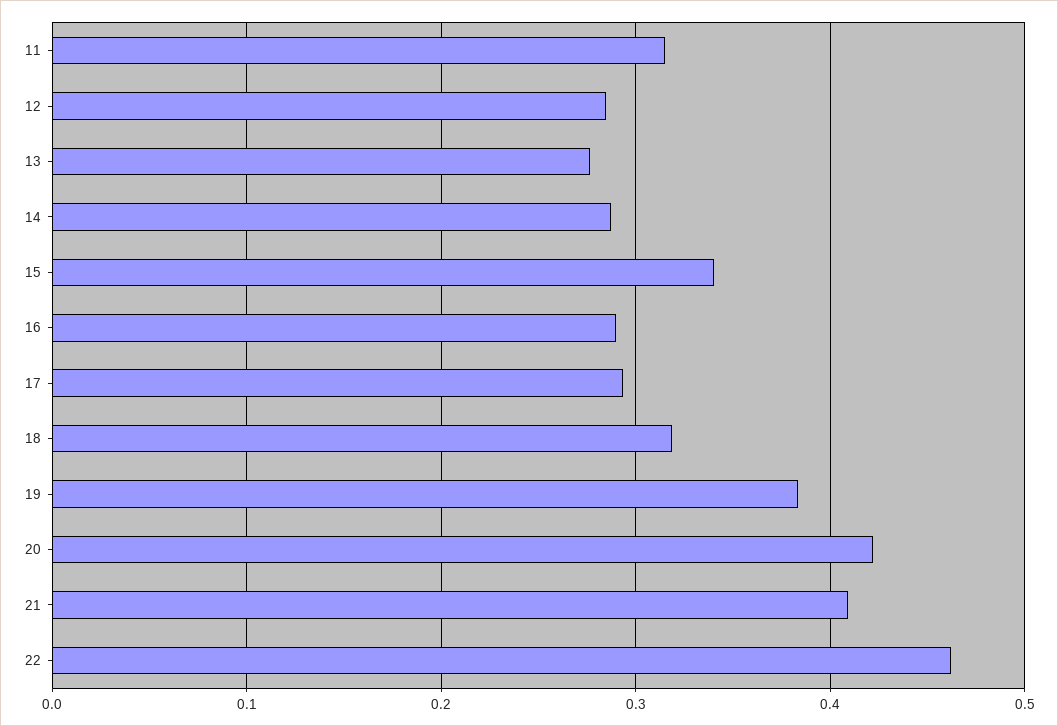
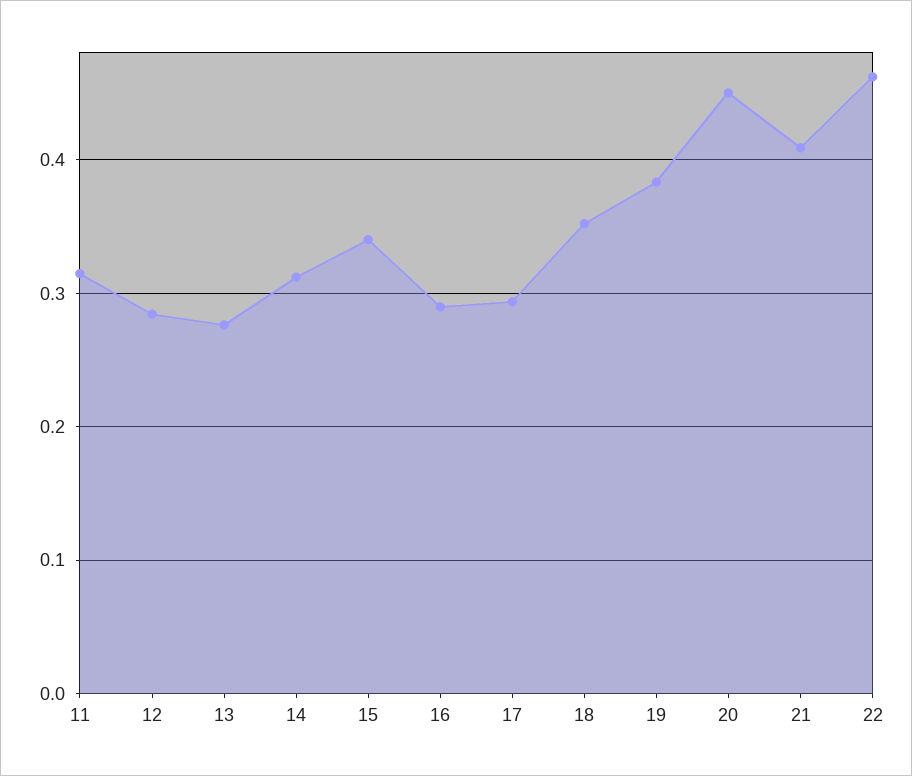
  {
    "11": 0.31,
    "12": 0.28,
    "13": 0.28,
-   "14": 0.29,
+   "14": 0.31,
    "15": 0.34,
    "16": 0.29,
    "17": 0.29,
-   "18": 0.32,
+   "18": 0.35,
    "19": 0.38,
-   "20": 0.42,
+   "20": 0.45,
    "21": 0.41,
    "22": 0.46
  }

